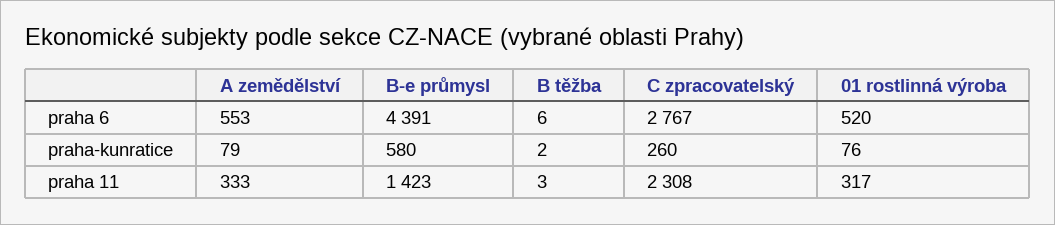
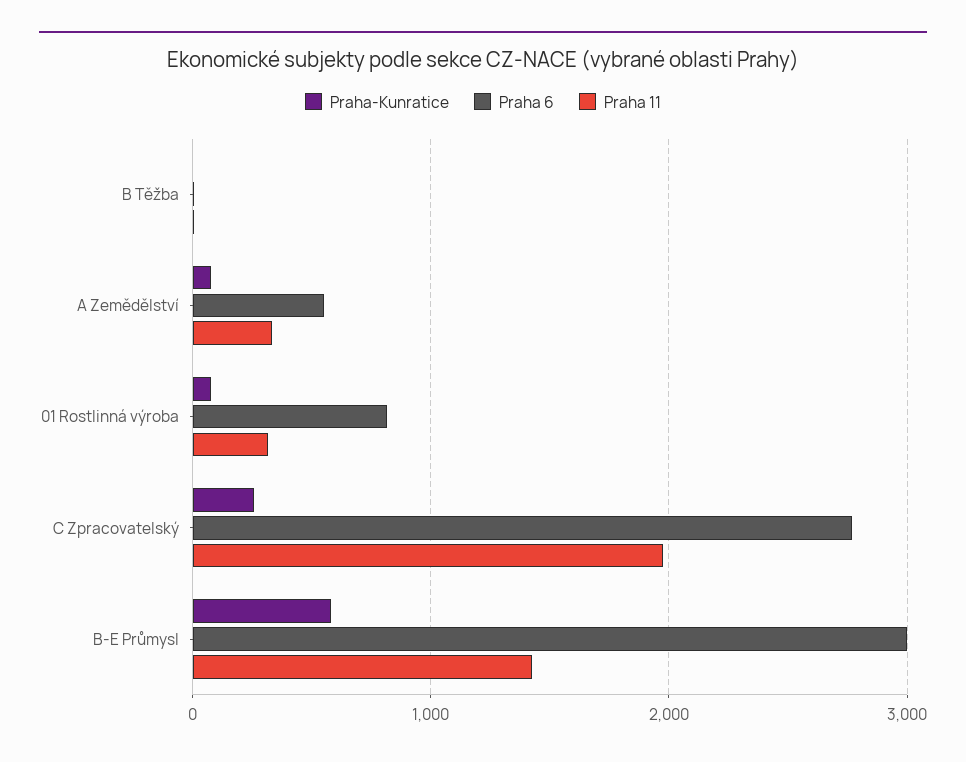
  {
    "praha 6": {
      "A zemědělství": 553,
-     "B-e průmysl": 4391,
+     "B-e průmysl": 3000,
      "B těžba": 6,
      "C zpracovatelský": 2767,
-     "01 rostlinná výroba": 520
+     "01 rostlinná výroba": 800
    },
    "praha-kunratice": {
      "A zemědělství": 79,
      "B-e průmysl": 580,
      "B těžba": 2,
      "C zpracovatelský": 260,
      "01 rostlinná výroba": 76
    },
    "praha 11": {
      "A zemědělství": 333,
      "B-e průmysl": 1423,
      "B těžba": 3,
-     "C zpracovatelský": 2308,
+     "C zpracovatelský": 2000,
      "01 rostlinná výroba": 317
    }
  }

